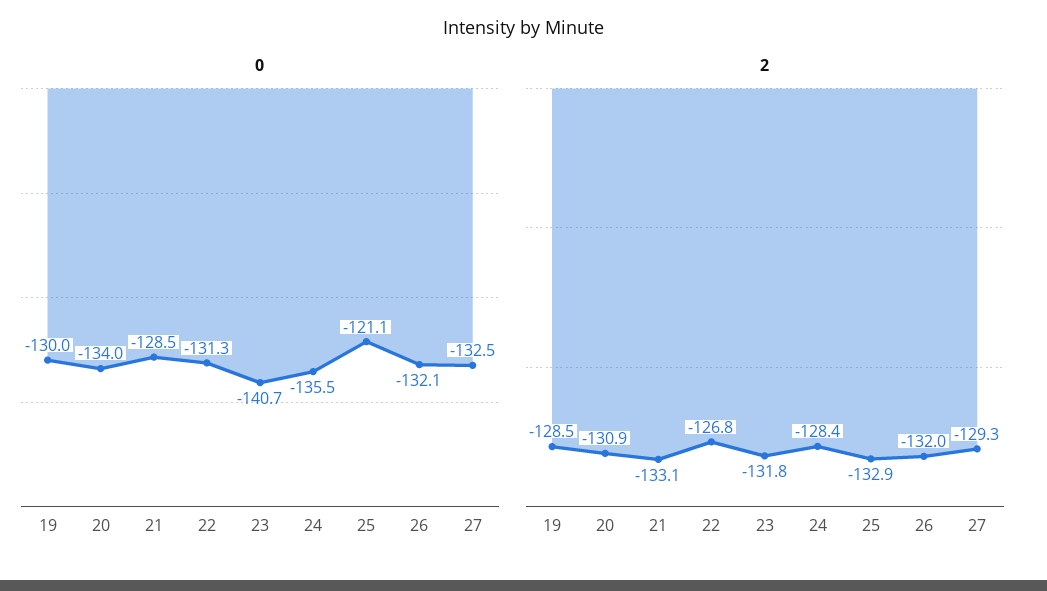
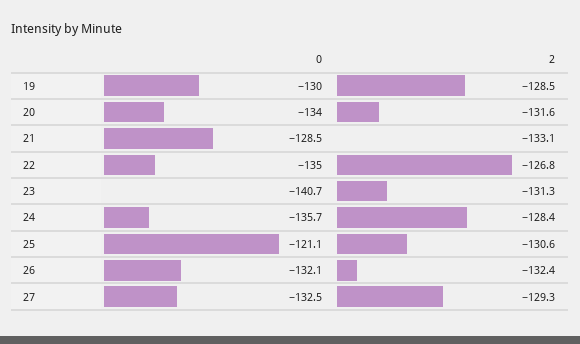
  {
    "0": {
      "19": -130,
      "20": -134,
      "21": -128.5,
-     "22": -131.3,
+     "22": -135,
      "23": -140.7,
-     "24": -135.5,
+     "24": -135.7,
      "25": -121.1,
      "26": -132.1,
      "27": -132.5
    },
    "2": {
      "19": -128.5,
-     "20": -130.9,
+     "20": -131.6,
      "21": -133.1,
      "22": -126.8,
-     "23": -131.8,
+     "23": -131.3,
      "24": -128.4,
-     "25": -132.9,
+     "25": -130.6,
-     "26": -132,
+     "26": -132.4,
      "27": -129.3
    }
  }

